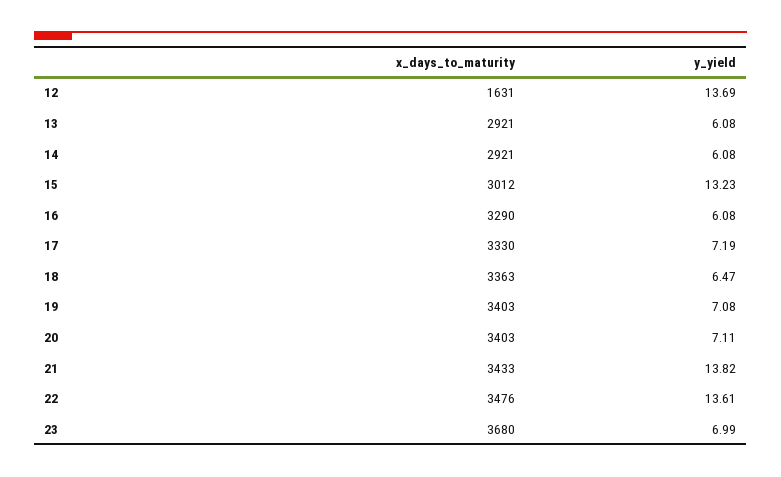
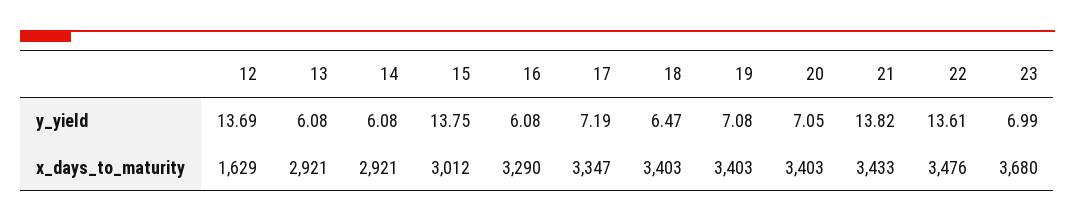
  {
    "x_days_to_maturity": {
-     "12": 1631,
+     "12": 1629,
      "13": 2921,
      "14": 2921,
      "15": 3012,
      "16": 3290,
-     "17": 3330,
+     "17": 3347,
-     "18": 3363,
+     "18": 3403,
      "19": 3403,
      "20": 3403,
      "21": 3433,
      "22": 3476,
      "23": 3680
    },
    "y_yield": {
      "12": 13.69,
      "13": 6.08,
      "14": 6.08,
-     "15": 13.23,
+     "15": 13.75,
      "16": 6.08,
      "17": 7.19,
      "18": 6.47,
      "19": 7.08,
-     "20": 7.11,
+     "20": 7.05,
      "21": 13.82,
      "22": 13.61,
      "23": 6.99
    }
  }

